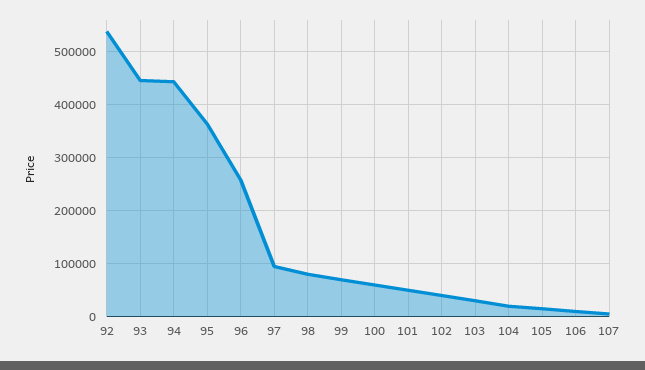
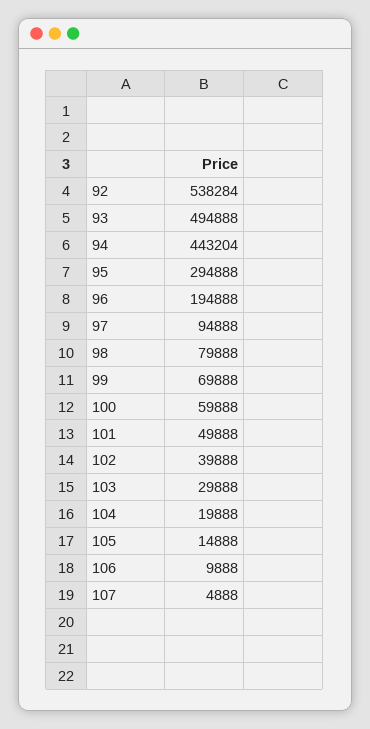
  {
    "92": 538284,
-   "93": 440000,
+   "93": 494888,
    "94": 443204,
-   "95": 360000,
+   "95": 294888,
-   "96": 260000,
+   "96": 194888,
    "97": 94888,
    "98": 79888,
    "99": 69888,
    "100": 59888,
    "101": 49888,
    "102": 39888,
    "103": 29888,
    "104": 19888,
    "105": 14888,
    "106": 9888,
    "107": 4888
  }

